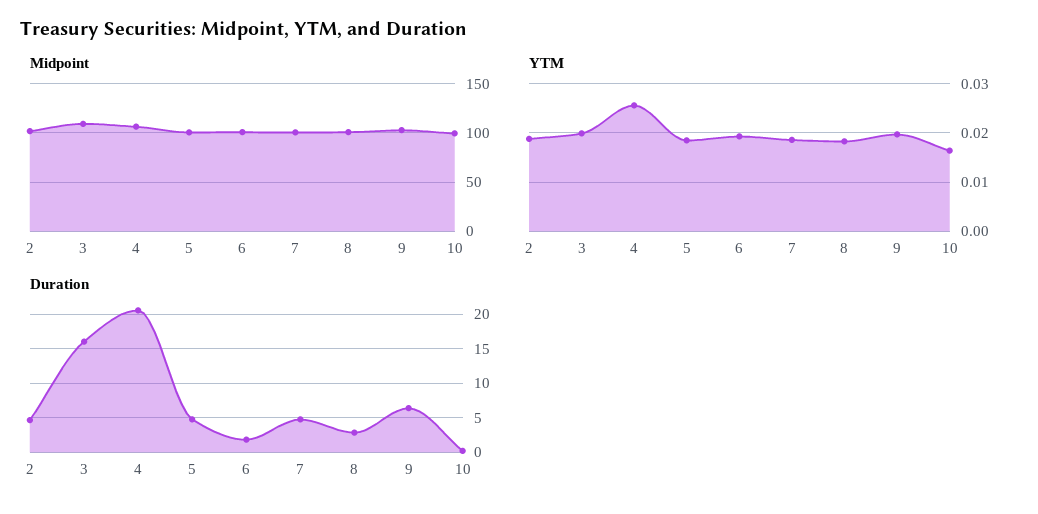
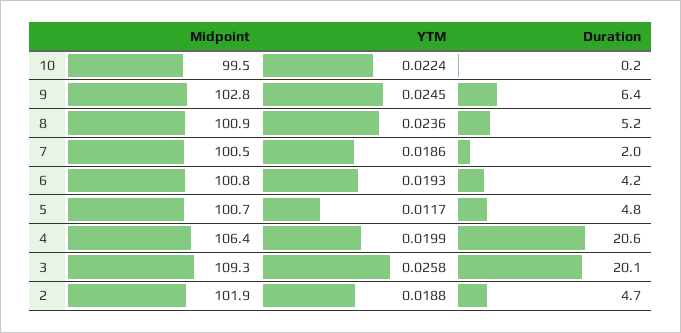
  {
    "Midpoint": {
      "2": 101.9,
      "3": 109.3,
      "4": 106.4,
      "5": 100.7,
      "6": 100.8,
      "7": 100.5,
      "8": 100.9,
      "9": 102.8,
      "10": 99.5
    },
    "YTM": {
      "2": 0.0188,
-     "3": 0.02,
+     "3": 0.0258,
-     "4": 0.026,
+     "4": 0.0199,
-     "5": 0.018,
+     "5": 0.0117,
      "6": 0.0193,
      "7": 0.0186,
-     "8": 0.018,
+     "8": 0.0236,
-     "9": 0.02,
+     "9": 0.0245,
-     "10": 0.016
+     "10": 0.0224
    },
    "Duration": {
      "2": 4.7,
-     "3": 16,
+     "3": 20.1,
      "4": 20.6,
      "5": 4.8,
-     "6": 2,
+     "6": 4.2,
-     "7": 5,
+     "7": 2,
-     "8": 3,
+     "8": 5.2,
      "9": 6.4,
      "10": 0.2
    }
  }

